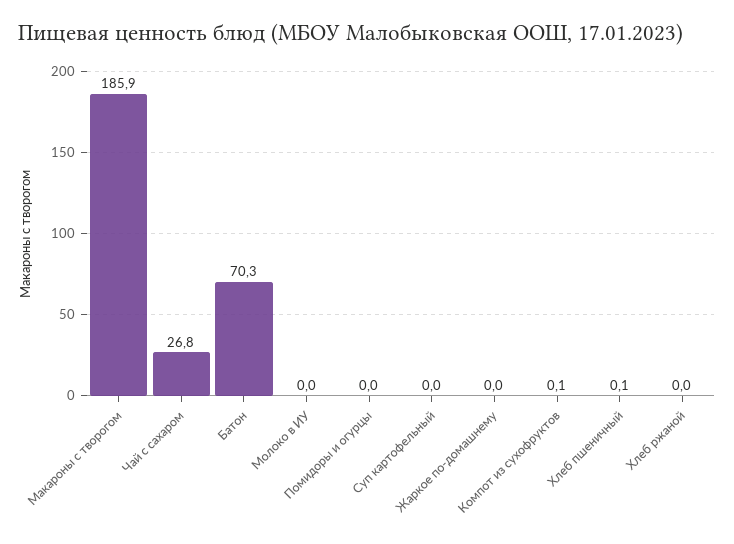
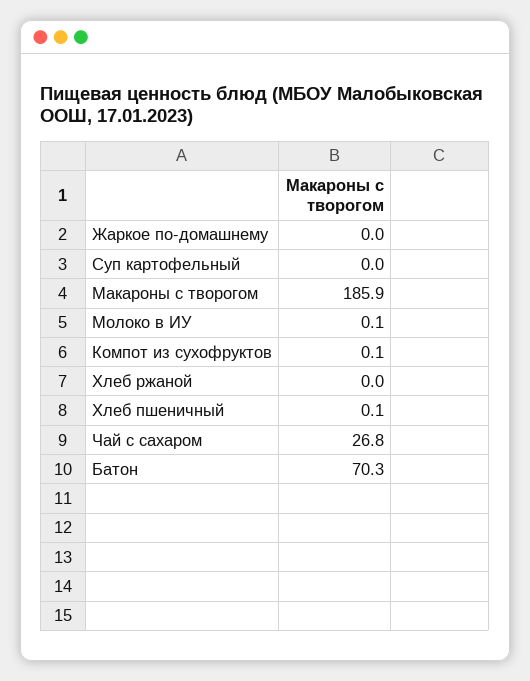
  {
    "Макароны с творогом": 185.9,
    "Чай с сахаром": 26.8,
    "Батон": 70.3,
-   "Молоко в ИУ": 0,
+   "Молоко в ИУ": 0.1,
-   "Помидоры и огурцы": 0,
    "Суп картофельный": 0,
    "Жаркое по-домашнему": 0,
    "Компот из сухофруктов": 0.1,
    "Хлеб пшеничный": 0.1,
    "Хлеб ржаной": 0
  }

